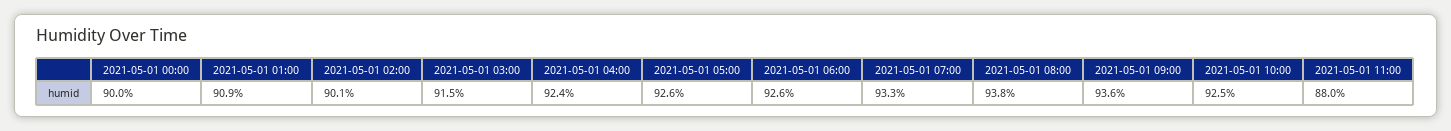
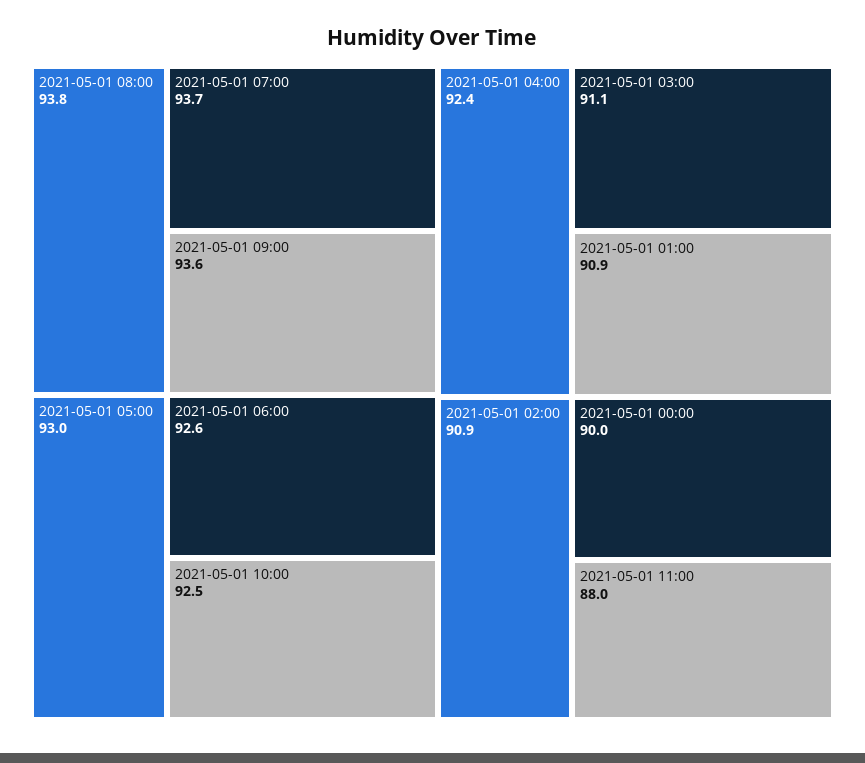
  {
    "2021-05-01 00:00": 90,
    "2021-05-01 01:00": 90.9,
-   "2021-05-01 02:00": 90.1,
+   "2021-05-01 02:00": 90.9,
-   "2021-05-01 03:00": 91.5,
+   "2021-05-01 03:00": 91.1,
    "2021-05-01 04:00": 92.4,
-   "2021-05-01 05:00": 92.6,
+   "2021-05-01 05:00": 93,
    "2021-05-01 06:00": 92.6,
-   "2021-05-01 07:00": 93.3,
+   "2021-05-01 07:00": 93.7,
    "2021-05-01 08:00": 93.8,
    "2021-05-01 09:00": 93.6,
    "2021-05-01 10:00": 92.5,
    "2021-05-01 11:00": 88
  }

